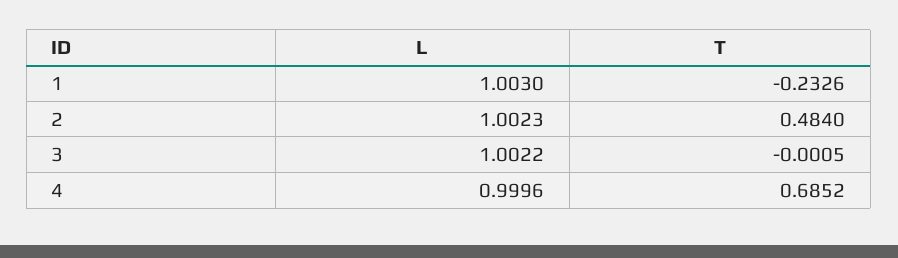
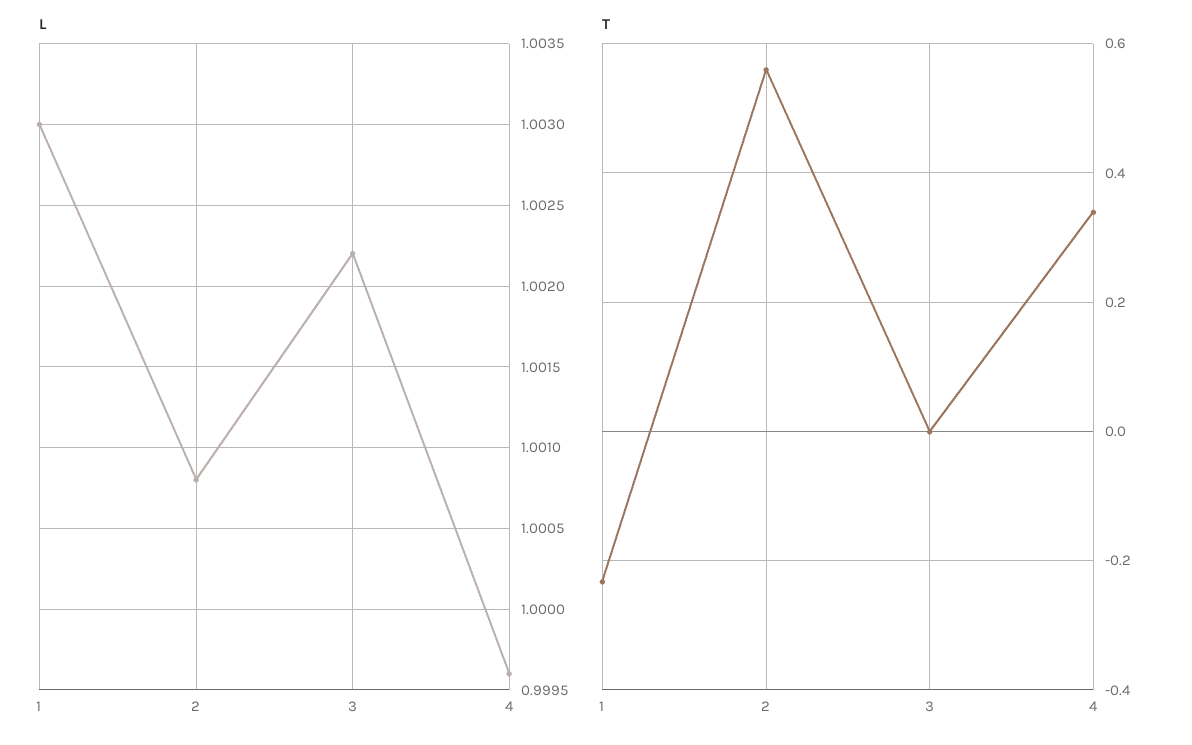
  {
    "L": {
      "1": 1.003,
-     "2": 1.0023,
+     "2": 1.0008,
      "3": 1.0022,
      "4": 0.9996
    },
    "T": {
      "1": -0.2326,
-     "2": 0.484,
+     "2": 0.56,
      "3": -0.0005,
-     "4": 0.6852
+     "4": 0.34
    }
  }

